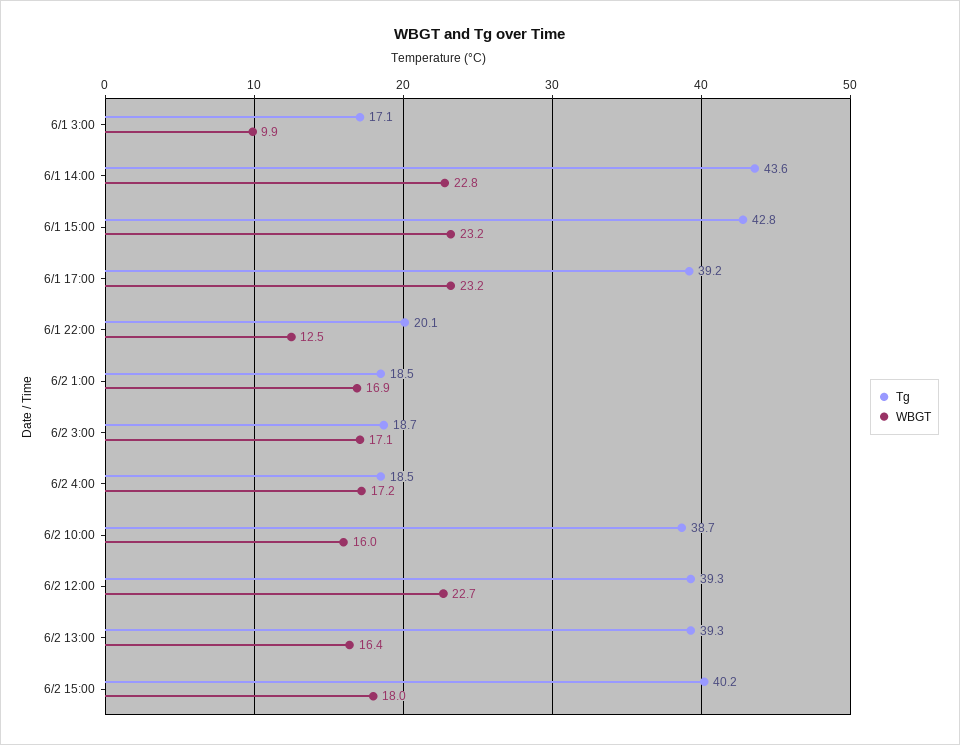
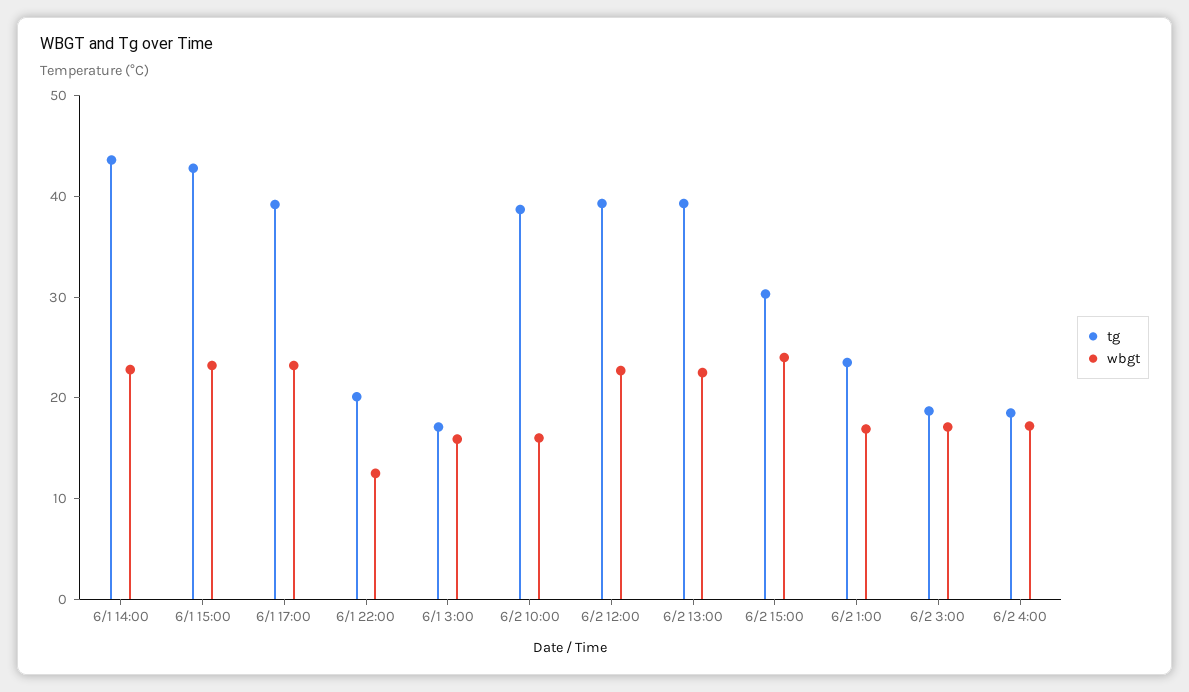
  {
    "Tg": {
      "6/1 3:00": 17.1,
      "6/1 14:00": 43.6,
      "6/1 15:00": 42.8,
      "6/1 17:00": 39.2,
      "6/1 22:00": 20.1,
-     "6/2 1:00": 18.5,
+     "6/2 1:00": 24,
      "6/2 3:00": 18.7,
      "6/2 4:00": 18.5,
      "6/2 10:00": 38.7,
      "6/2 12:00": 39.3,
      "6/2 13:00": 39.3,
-     "6/2 15:00": 40.2
+     "6/2 15:00": 30
    },
    "WBGT": {
-     "6/1 3:00": 9.9,
+     "6/1 3:00": 16,
      "6/1 14:00": 22.8,
      "6/1 15:00": 23.2,
      "6/1 17:00": 23.2,
      "6/1 22:00": 12.5,
      "6/2 1:00": 16.9,
      "6/2 3:00": 17.1,
      "6/2 4:00": 17.2,
      "6/2 10:00": 16,
      "6/2 12:00": 22.7,
-     "6/2 13:00": 16.4,
+     "6/2 13:00": 22,
-     "6/2 15:00": 18
+     "6/2 15:00": 24
    }
  }

